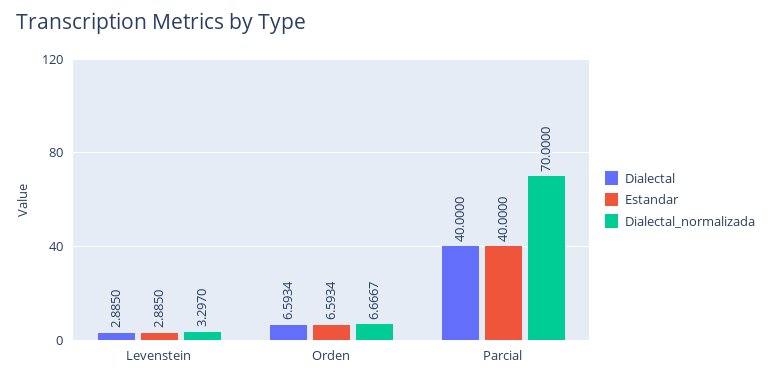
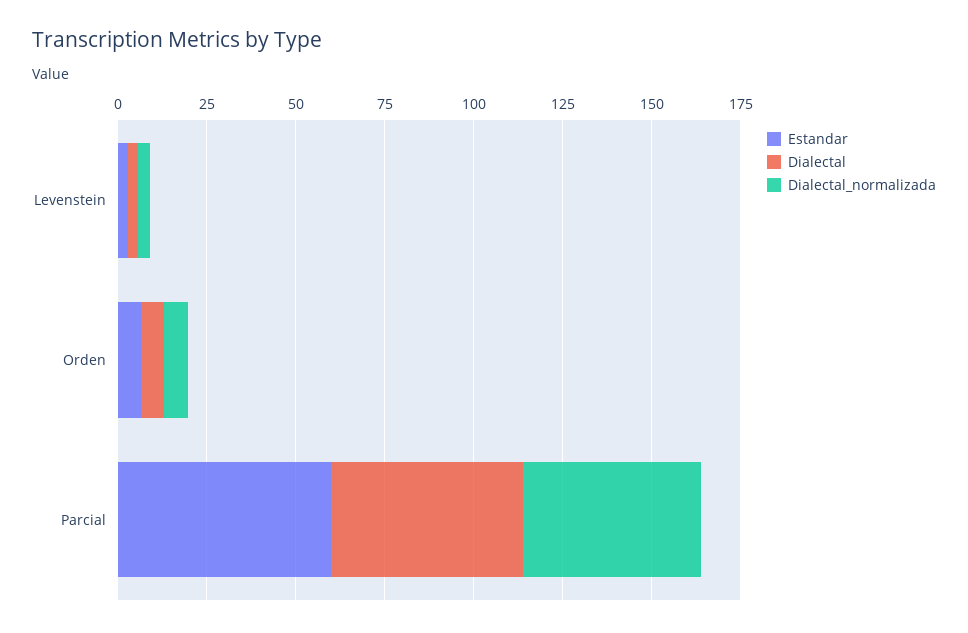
  {
    "Dialectal": {
      "Levenstein": 2.885,
      "Orden": 6.5934,
-     "Parcial": 40
+     "Parcial": 55
    },
    "Estandar": {
      "Levenstein": 2.885,
      "Orden": 6.5934,
-     "Parcial": 40
+     "Parcial": 60
    },
    "Dialectal_normalizada": {
      "Levenstein": 3.297,
      "Orden": 6.6667,
-     "Parcial": 70
+     "Parcial": 50
    }
  }

